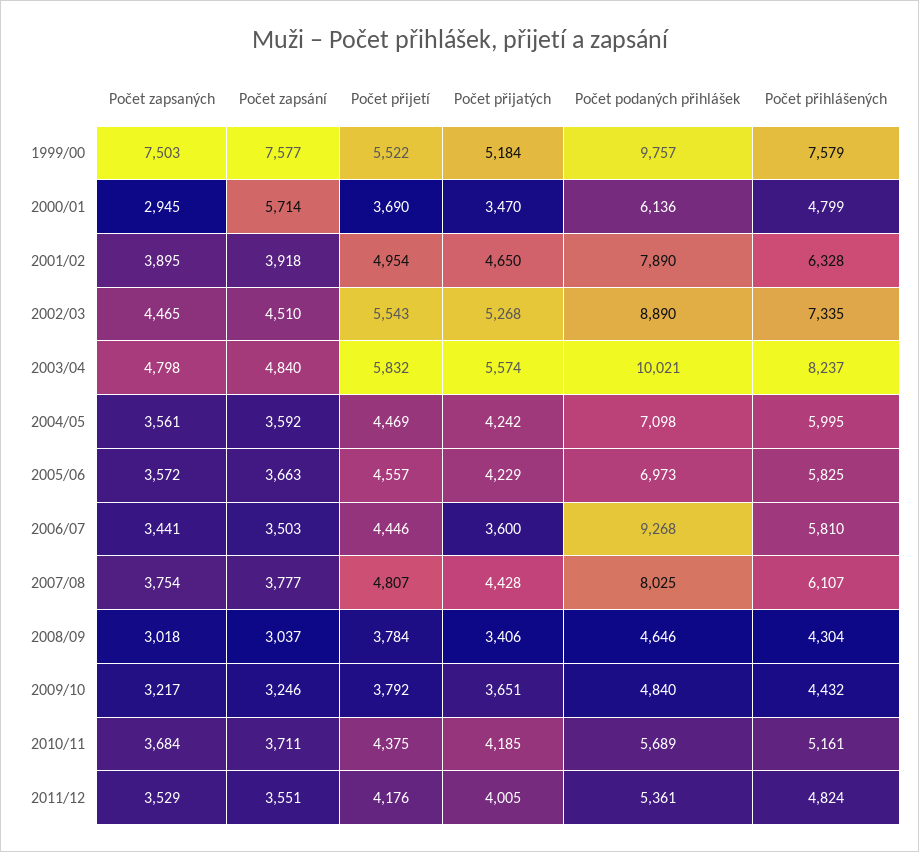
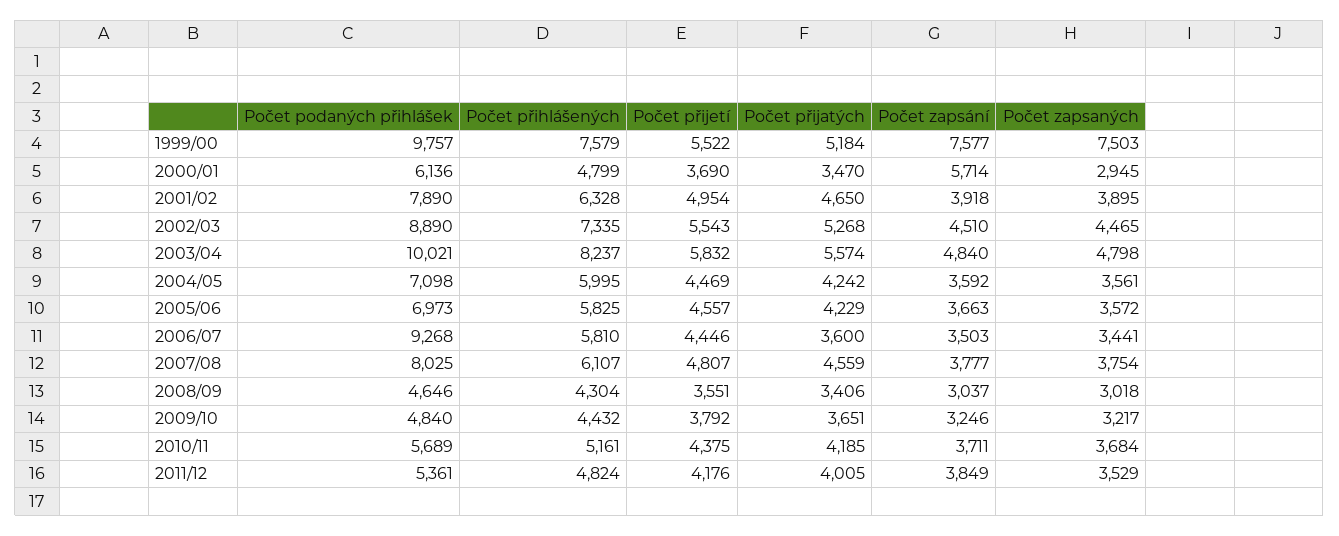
  {
    "Počet zapsaných": {
      "1999/00": 7503,
      "2000/01": 2945,
      "2001/02": 3895,
      "2002/03": 4465,
      "2003/04": 4798,
      "2004/05": 3561,
      "2005/06": 3572,
      "2006/07": 3441,
      "2007/08": 3754,
      "2008/09": 3018,
      "2009/10": 3217,
      "2010/11": 3684,
      "2011/12": 3529
    },
    "Počet zapsání": {
      "1999/00": 7577,
      "2000/01": 5714,
      "2001/02": 3918,
      "2002/03": 4510,
      "2003/04": 4840,
      "2004/05": 3592,
      "2005/06": 3663,
      "2006/07": 3503,
      "2007/08": 3777,
      "2008/09": 3037,
      "2009/10": 3246,
      "2010/11": 3711,
-     "2011/12": 3551
+     "2011/12": 3849
    },
    "Počet přijetí": {
      "1999/00": 5522,
      "2000/01": 3690,
      "2001/02": 4954,
      "2002/03": 5543,
      "2003/04": 5832,
      "2004/05": 4469,
      "2005/06": 4557,
      "2006/07": 4446,
      "2007/08": 4807,
-     "2008/09": 3784,
+     "2008/09": 3551,
      "2009/10": 3792,
      "2010/11": 4375,
      "2011/12": 4176
    },
    "Počet přijatých": {
      "1999/00": 5184,
      "2000/01": 3470,
      "2001/02": 4650,
      "2002/03": 5268,
      "2003/04": 5574,
      "2004/05": 4242,
      "2005/06": 4229,
      "2006/07": 3600,
-     "2007/08": 4428,
+     "2007/08": 4559,
      "2008/09": 3406,
      "2009/10": 3651,
      "2010/11": 4185,
      "2011/12": 4005
    },
    "Počet podaných přihlášek": {
      "1999/00": 9757,
      "2000/01": 6136,
      "2001/02": 7890,
      "2002/03": 8890,
      "2003/04": 10021,
      "2004/05": 7098,
      "2005/06": 6973,
      "2006/07": 9268,
      "2007/08": 8025,
      "2008/09": 4646,
      "2009/10": 4840,
      "2010/11": 5689,
      "2011/12": 5361
    },
    "Počet přihlášených": {
      "1999/00": 7579,
      "2000/01": 4799,
      "2001/02": 6328,
      "2002/03": 7335,
      "2003/04": 8237,
      "2004/05": 5995,
      "2005/06": 5825,
      "2006/07": 5810,
      "2007/08": 6107,
      "2008/09": 4304,
      "2009/10": 4432,
      "2010/11": 5161,
      "2011/12": 4824
    }
  }

